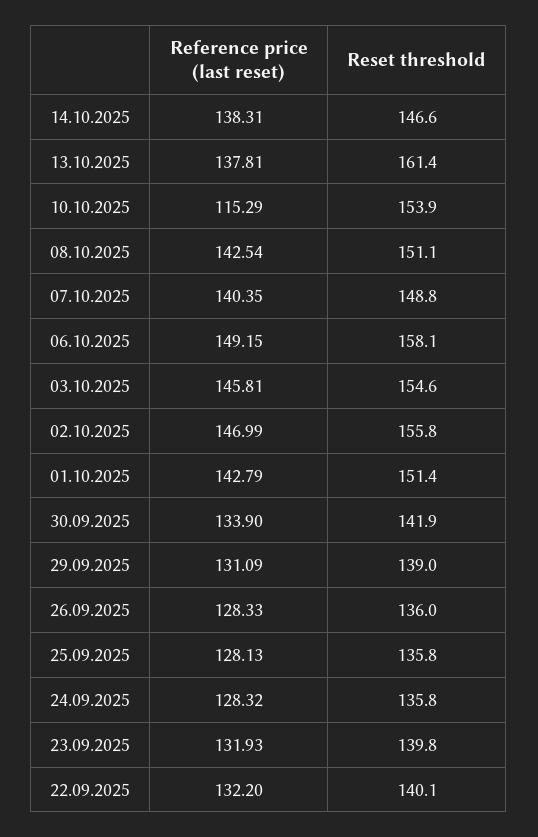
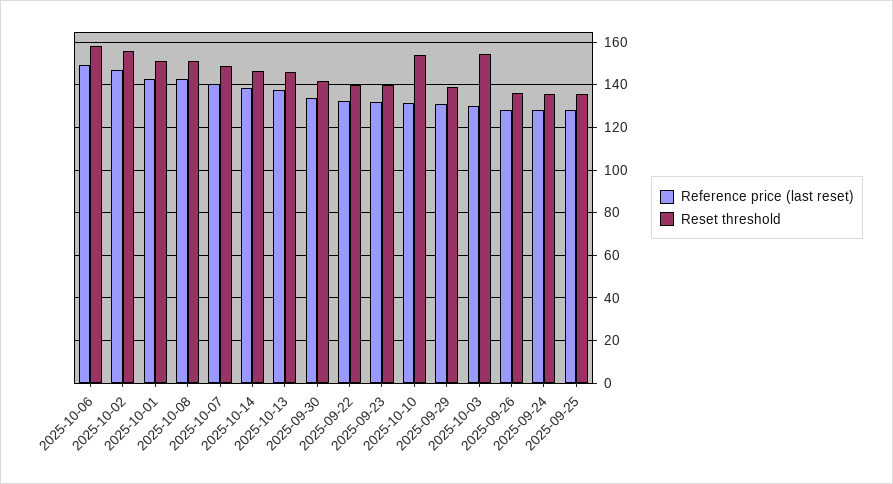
  {
    "Reference price (last reset)": {
      "14.10.2025": 138.31,
      "13.10.2025": 137.81,
-     "10.10.2025": 115.29,
+     "10.10.2025": 130,
      "08.10.2025": 142.54,
      "07.10.2025": 140.35,
      "06.10.2025": 149.15,
-     "03.10.2025": 145.81,
+     "03.10.2025": 130,
      "02.10.2025": 146.99,
      "01.10.2025": 142.79,
      "30.09.2025": 133.9,
      "29.09.2025": 131.09,
      "26.09.2025": 128.33,
      "25.09.2025": 128.13,
      "24.09.2025": 128.32,
      "23.09.2025": 131.93,
      "22.09.2025": 132.2
    },
    "Reset threshold": {
      "14.10.2025": 146.6,
-     "13.10.2025": 161.4,
+     "13.10.2025": 145,
      "10.10.2025": 153.9,
      "08.10.2025": 151.1,
      "07.10.2025": 148.8,
      "06.10.2025": 158.1,
      "03.10.2025": 154.6,
      "02.10.2025": 155.8,
      "01.10.2025": 151.4,
      "30.09.2025": 141.9,
      "29.09.2025": 139,
      "26.09.2025": 136,
      "25.09.2025": 135.8,
      "24.09.2025": 135.8,
      "23.09.2025": 139.8,
      "22.09.2025": 140.1
    }
  }

